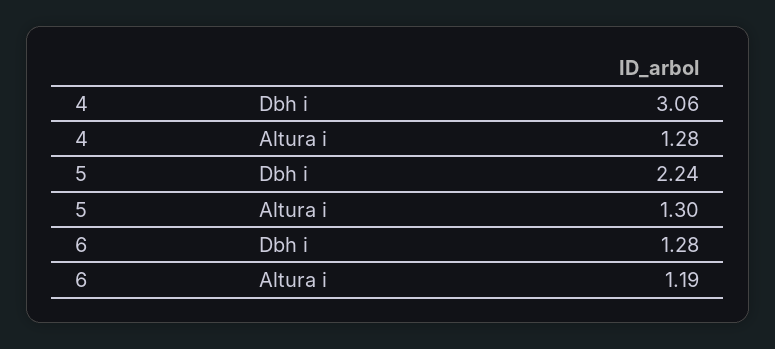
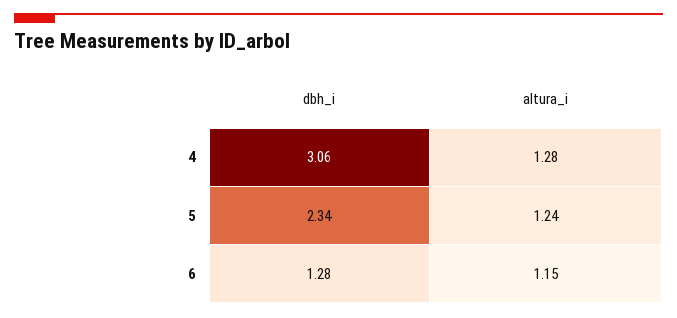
  {
    "4": {
      "Dbh i": 3.06,
      "Altura i": 1.28
    },
    "5": {
-     "Dbh i": 2.24,
+     "Dbh i": 2.34,
-     "Altura i": 1.3
+     "Altura i": 1.24
    },
    "6": {
      "Dbh i": 1.28,
-     "Altura i": 1.19
+     "Altura i": 1.15
    }
  }

